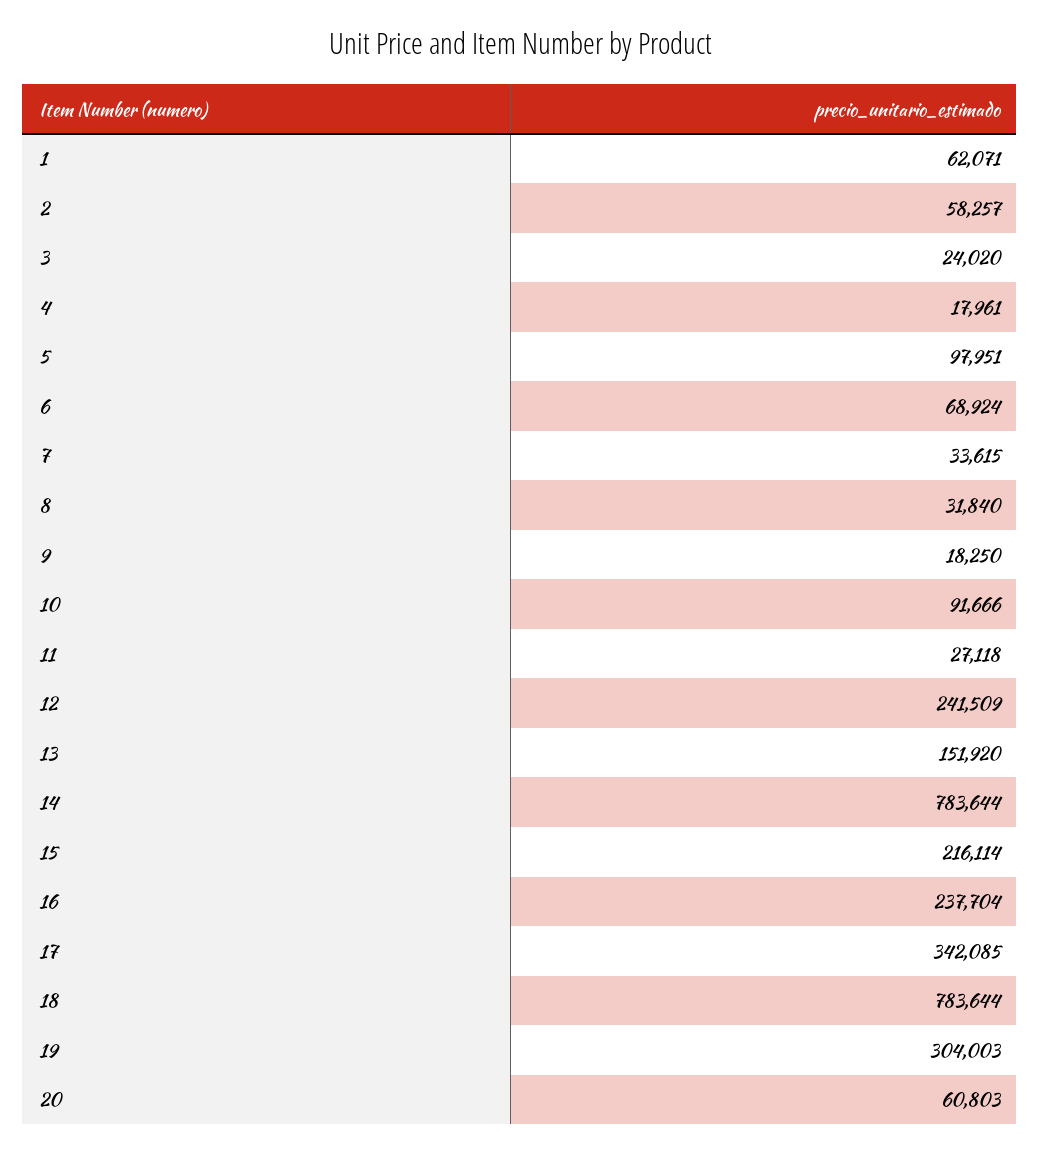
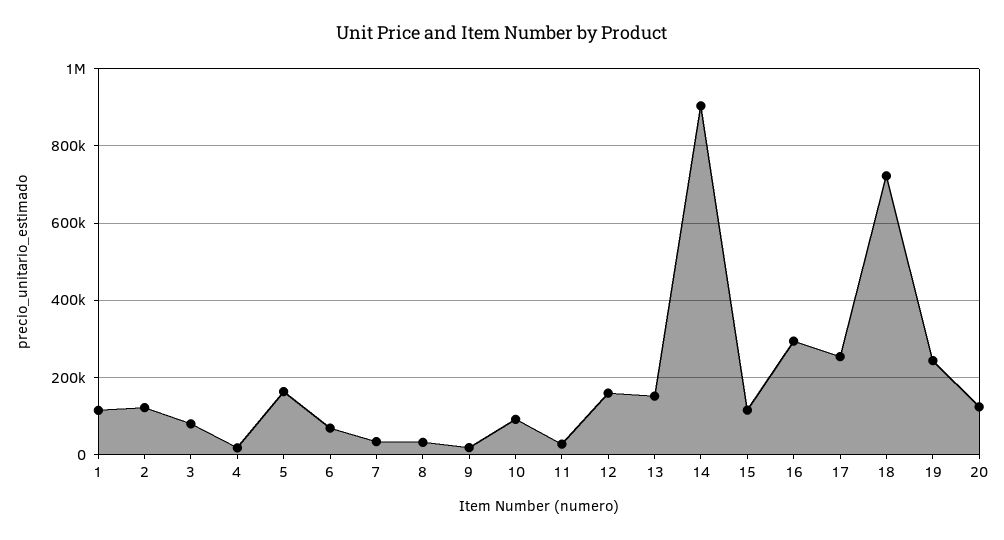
  {
-   "1": 62071,
+   "1": 120000,
-   "2": 58257,
+   "2": 120000,
-   "3": 24020,
+   "3": 80000,
    "4": 17961,
-   "5": 97951,
+   "5": 160000,
    "6": 68924,
    "7": 33615,
    "8": 31840,
    "9": 18250,
    "10": 91666,
    "11": 27118,
-   "12": 241509,
+   "12": 160000,
    "13": 151920,
-   "14": 783644,
+   "14": 900000,
-   "15": 216114,
+   "15": 120000,
-   "16": 237704,
+   "16": 300000,
-   "17": 342085,
+   "17": 260000,
-   "18": 783644,
+   "18": 720000,
-   "19": 304003,
+   "19": 240000,
-   "20": 60803
+   "20": 120000
  }

